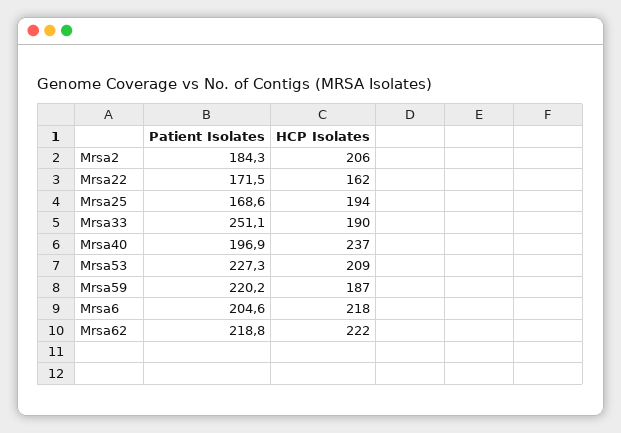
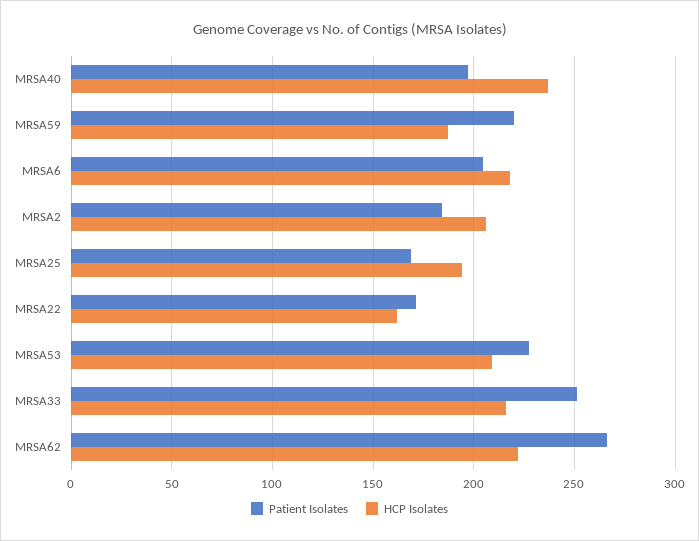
  {
    "Patient Isolates": {
      "Mrsa2": 184.3,
      "Mrsa22": 171.5,
      "Mrsa25": 168.6,
      "Mrsa33": 251.1,
      "Mrsa40": 196.9,
      "Mrsa53": 227.3,
      "Mrsa59": 220.2,
      "Mrsa6": 204.6,
-     "Mrsa62": 218.8
+     "Mrsa62": 265
    },
    "HCP Isolates": {
      "Mrsa2": 206,
      "Mrsa22": 162,
      "Mrsa25": 194,
-     "Mrsa33": 190,
+     "Mrsa33": 215,
      "Mrsa40": 237,
      "Mrsa53": 209,
      "Mrsa59": 187,
      "Mrsa6": 218,
      "Mrsa62": 222
    }
  }

